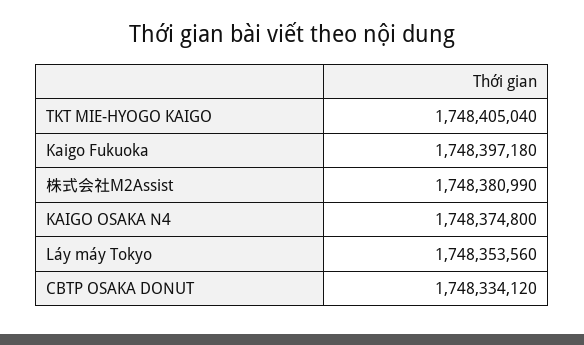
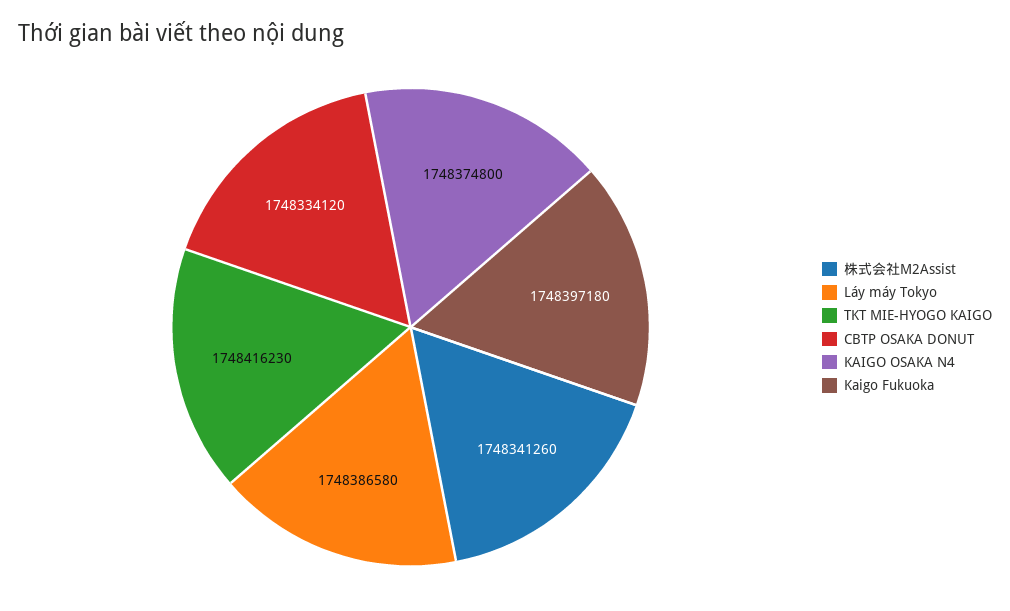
  {
-   "TKT MIE-HYOGO KAIGO": 1748405040,
+   "TKT MIE-HYOGO KAIGO": 1748416230,
    "Kaigo Fukuoka": 1748397180,
-   "株式会社M2Assist": 1748380990,
+   "株式会社M2Assist": 1748341260,
    "KAIGO OSAKA N4": 1748374800,
-   "Láy máy Tokyo": 1748353560,
+   "Láy máy Tokyo": 1748386580,
    "CBTP OSAKA DONUT": 1748334120
  }

